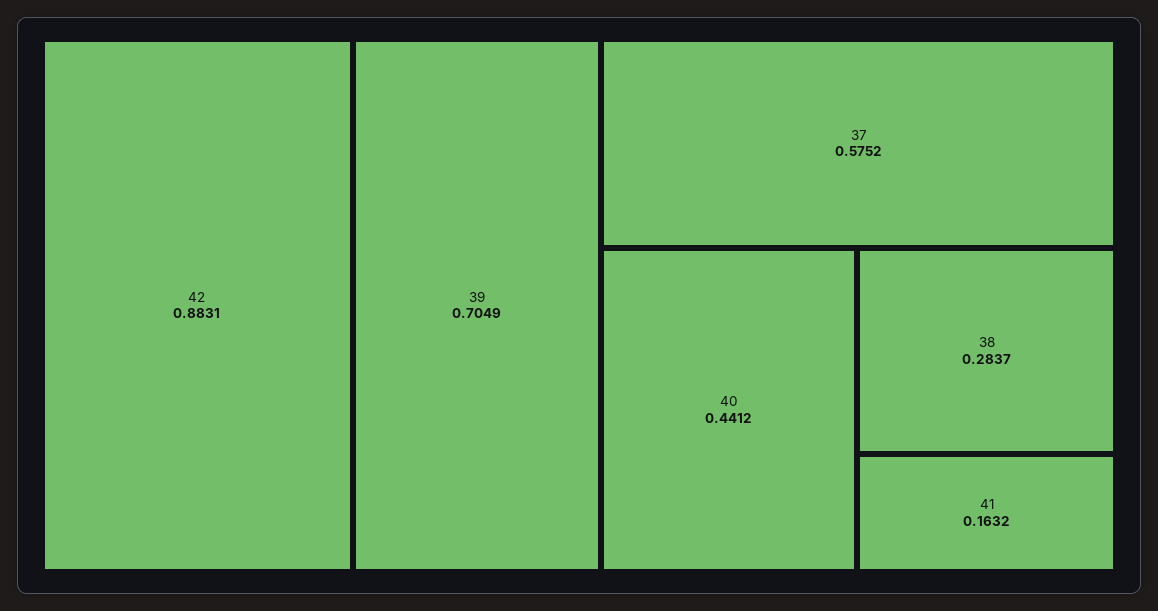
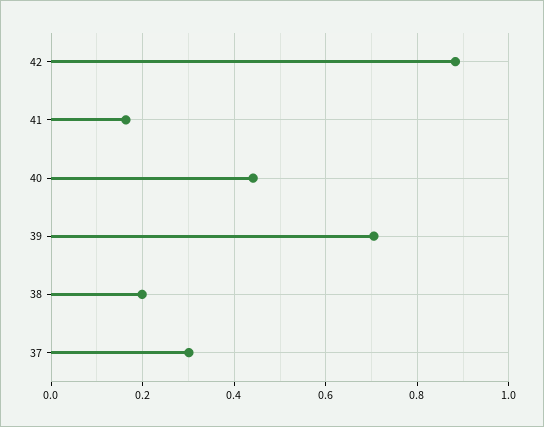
  {
    "42": 0.8831,
    "39": 0.7049,
-   "37": 0.5752,
+   "37": 0.3,
    "40": 0.4412,
-   "38": 0.2837,
+   "38": 0.2,
    "41": 0.1632
  }

